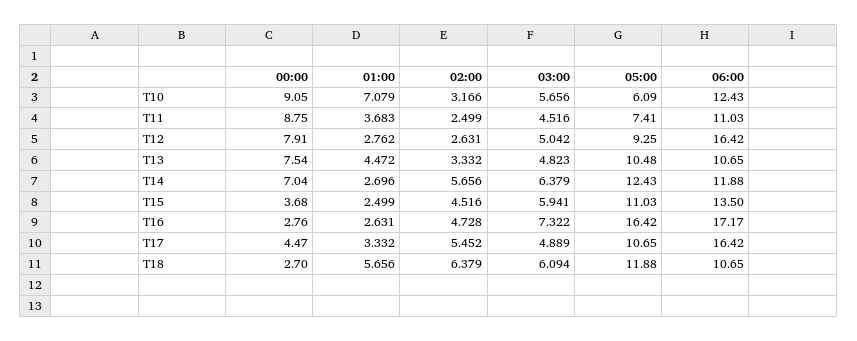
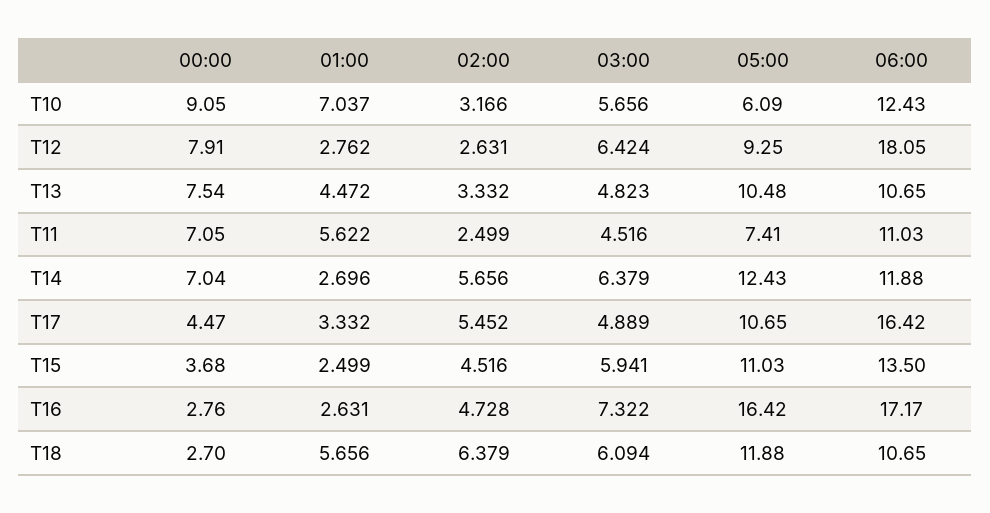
  {
    "00:00": {
      "T10": 9.05,
-     "T11": 8.75,
+     "T11": 7.05,
      "T12": 7.91,
      "T13": 7.54,
      "T14": 7.04,
      "T15": 3.68,
      "T16": 2.76,
      "T17": 4.47,
      "T18": 2.7
    },
    "01:00": {
-     "T10": 7.079,
+     "T10": 7.037,
-     "T11": 3.683,
+     "T11": 5.622,
      "T12": 2.762,
      "T13": 4.472,
      "T14": 2.696,
      "T15": 2.499,
      "T16": 2.631,
      "T17": 3.332,
      "T18": 5.656
    },
    "02:00": {
      "T10": 3.166,
      "T11": 2.499,
      "T12": 2.631,
      "T13": 3.332,
      "T14": 5.656,
      "T15": 4.516,
      "T16": 4.728,
      "T17": 5.452,
      "T18": 6.379
    },
    "03:00": {
      "T10": 5.656,
      "T11": 4.516,
-     "T12": 5.042,
+     "T12": 6.424,
      "T13": 4.823,
      "T14": 6.379,
      "T15": 5.941,
      "T16": 7.322,
      "T17": 4.889,
      "T18": 6.094
    },
    "05:00": {
      "T10": 6.09,
      "T11": 7.41,
      "T12": 9.25,
      "T13": 10.48,
      "T14": 12.43,
      "T15": 11.03,
      "T16": 16.42,
      "T17": 10.65,
      "T18": 11.88
    },
    "06:00": {
      "T10": 12.43,
      "T11": 11.03,
-     "T12": 16.42,
+     "T12": 18.05,
      "T13": 10.65,
      "T14": 11.88,
      "T15": 13.5,
      "T16": 17.17,
      "T17": 16.42,
      "T18": 10.65
    }
  }

